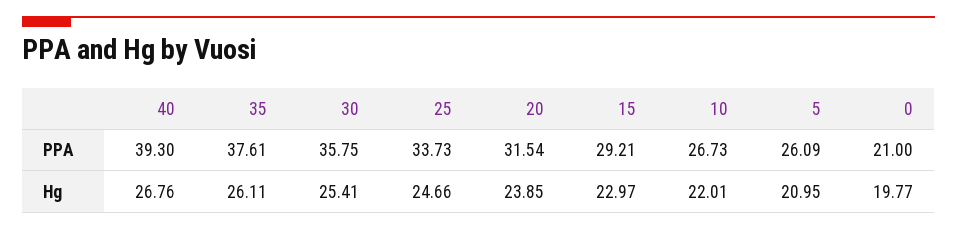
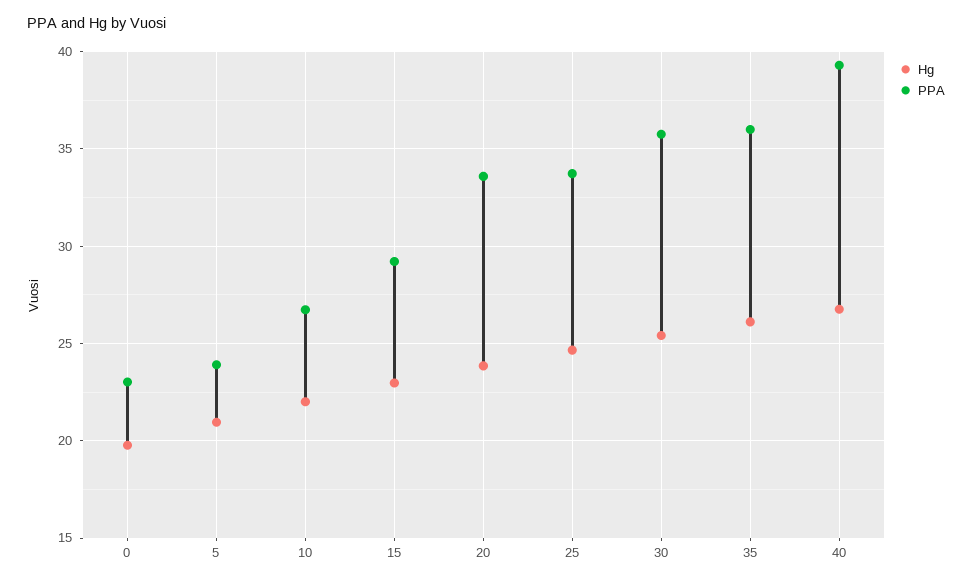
  {
    "PPA": {
      "40": 39.3,
-     "35": 37.61,
+     "35": 36,
      "30": 35.75,
      "25": 33.73,
-     "20": 31.54,
+     "20": 33.5,
      "15": 29.21,
      "10": 26.73,
-     "5": 26.09,
+     "5": 24,
-     "0": 21
+     "0": 23
    },
    "Hg": {
      "40": 26.76,
      "35": 26.11,
      "30": 25.41,
      "25": 24.66,
      "20": 23.85,
      "15": 22.97,
      "10": 22.01,
      "5": 20.95,
      "0": 19.77
    }
  }

